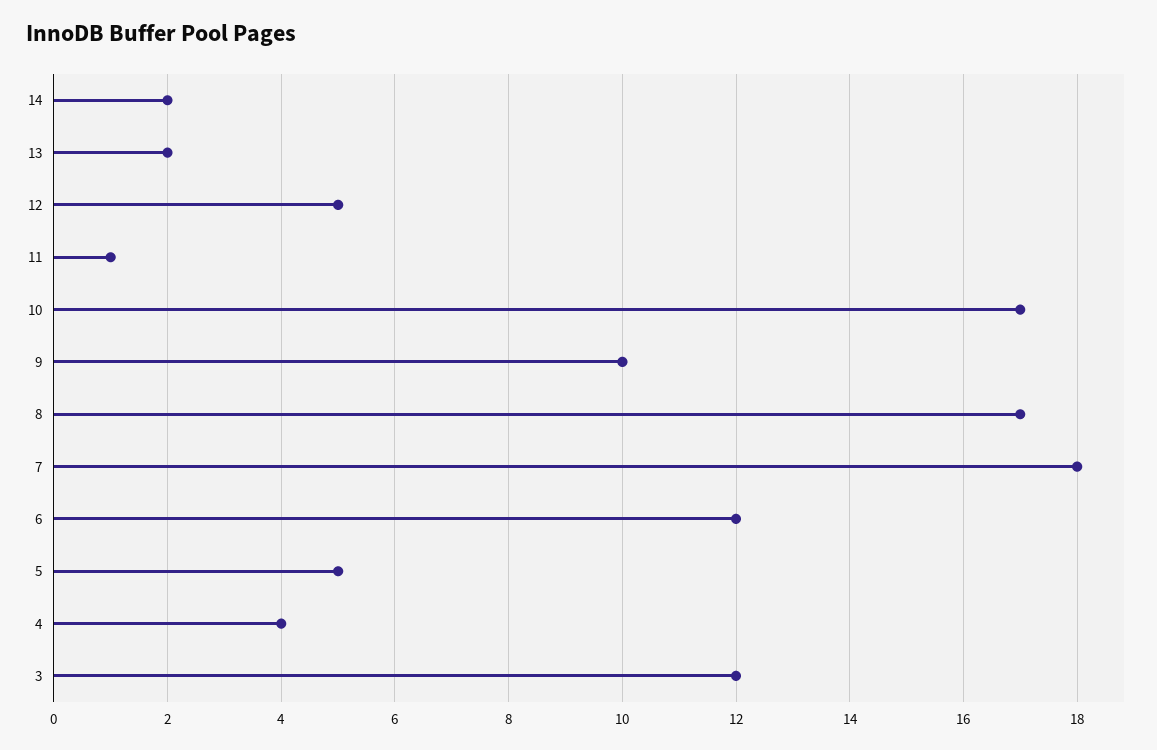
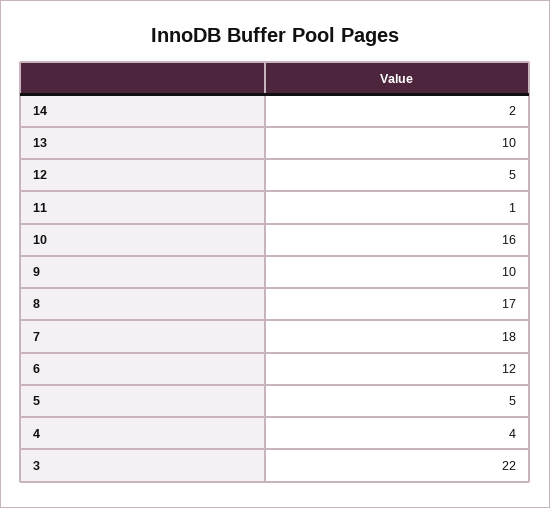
  {
    "14": 2,
-   "13": 2,
+   "13": 10,
    "12": 5,
    "11": 1,
-   "10": 17,
+   "10": 16,
    "9": 10,
    "8": 17,
    "7": 18,
    "6": 12,
    "5": 5,
    "4": 4,
-   "3": 12
+   "3": 22
  }

